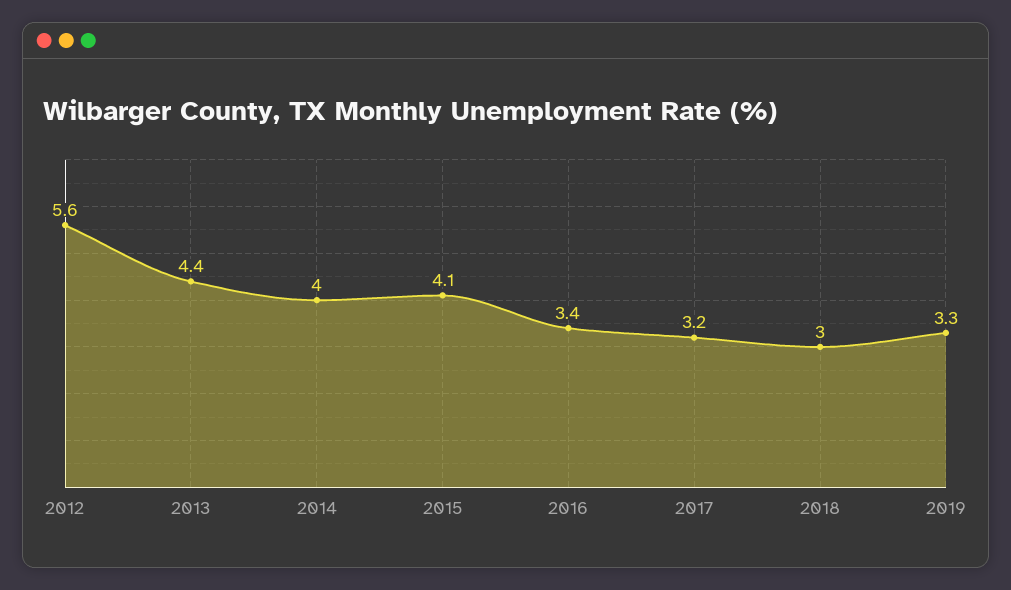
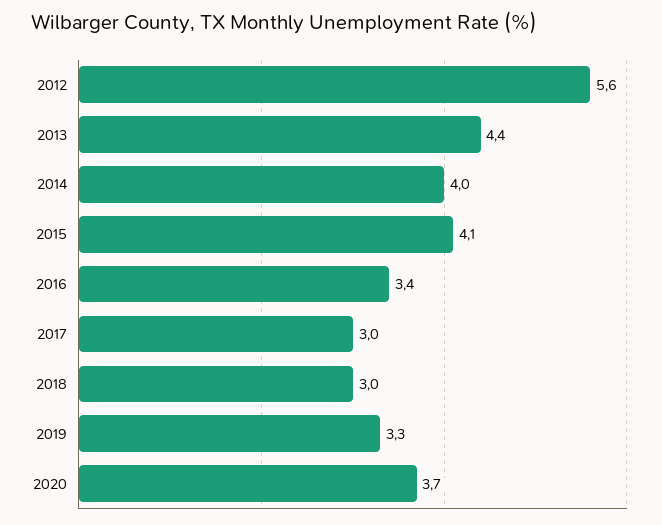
  {
    "2012": 5.6,
    "2013": 4.4,
    "2014": 4,
    "2015": 4.1,
    "2016": 3.4,
-   "2017": 3.2,
+   "2017": 3,
    "2018": 3,
-   "2019": 3.3
+   "2019": 3.3,
+   "2020": 3.7
  }

